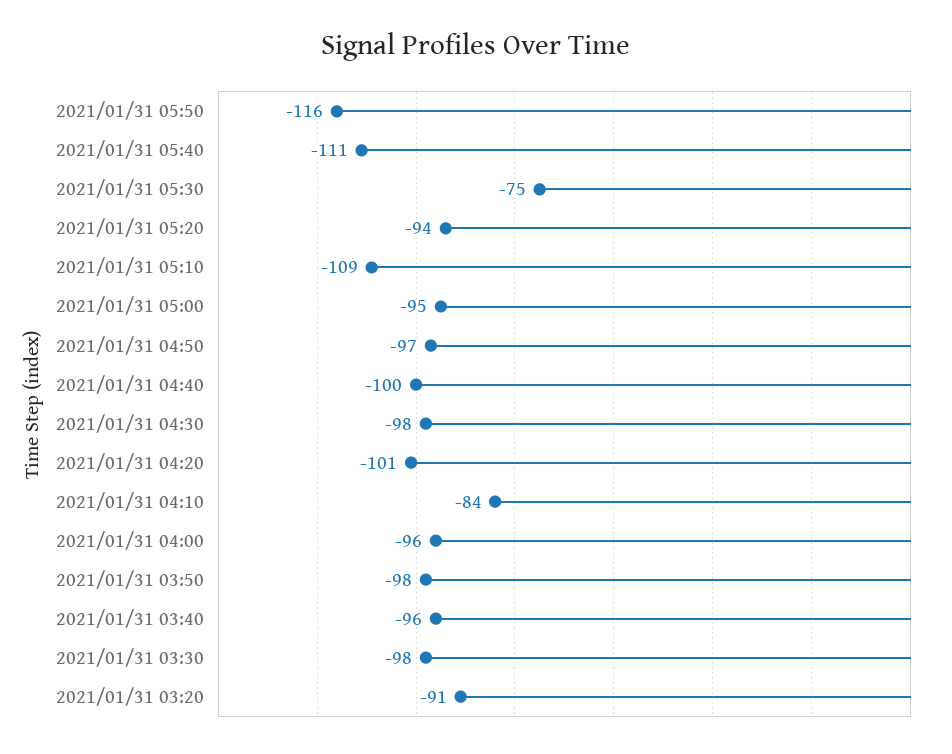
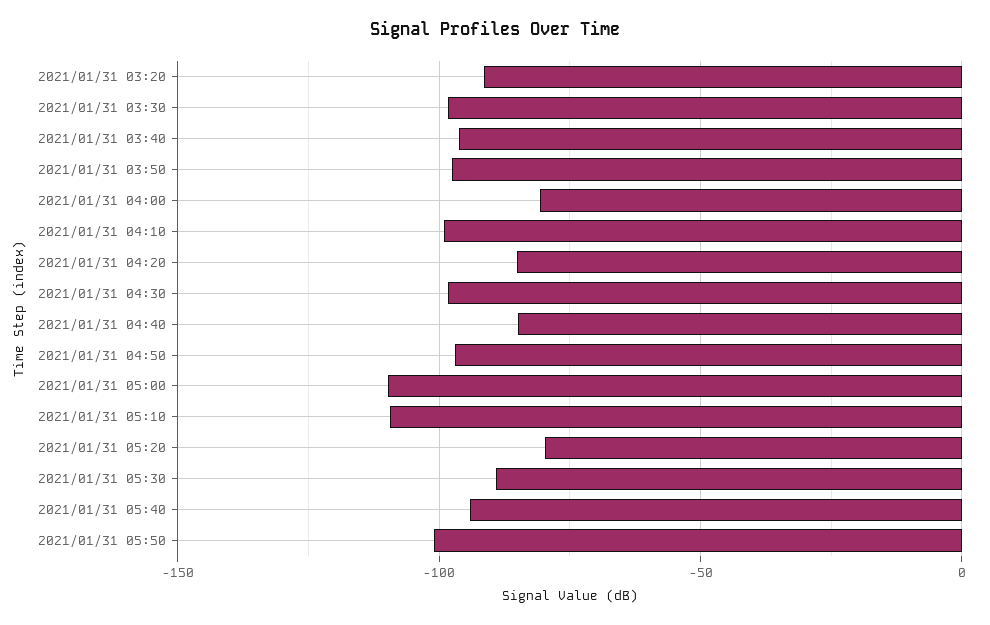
  {
-   "2021/01/31 05:50": -116,
+   "2021/01/31 05:50": -100,
-   "2021/01/31 05:40": -111,
+   "2021/01/31 05:40": -95,
-   "2021/01/31 05:30": -75,
+   "2021/01/31 05:30": -90,
-   "2021/01/31 05:20": -94,
+   "2021/01/31 05:20": -80,
    "2021/01/31 05:10": -109,
-   "2021/01/31 05:00": -95,
+   "2021/01/31 05:00": -110,
    "2021/01/31 04:50": -97,
-   "2021/01/31 04:40": -100,
+   "2021/01/31 04:40": -85,
    "2021/01/31 04:30": -98,
-   "2021/01/31 04:20": -101,
+   "2021/01/31 04:20": -85,
-   "2021/01/31 04:10": -84,
+   "2021/01/31 04:10": -100,
-   "2021/01/31 04:00": -96,
+   "2021/01/31 04:00": -80,
    "2021/01/31 03:50": -98,
    "2021/01/31 03:40": -96,
    "2021/01/31 03:30": -98,
    "2021/01/31 03:20": -91
  }

